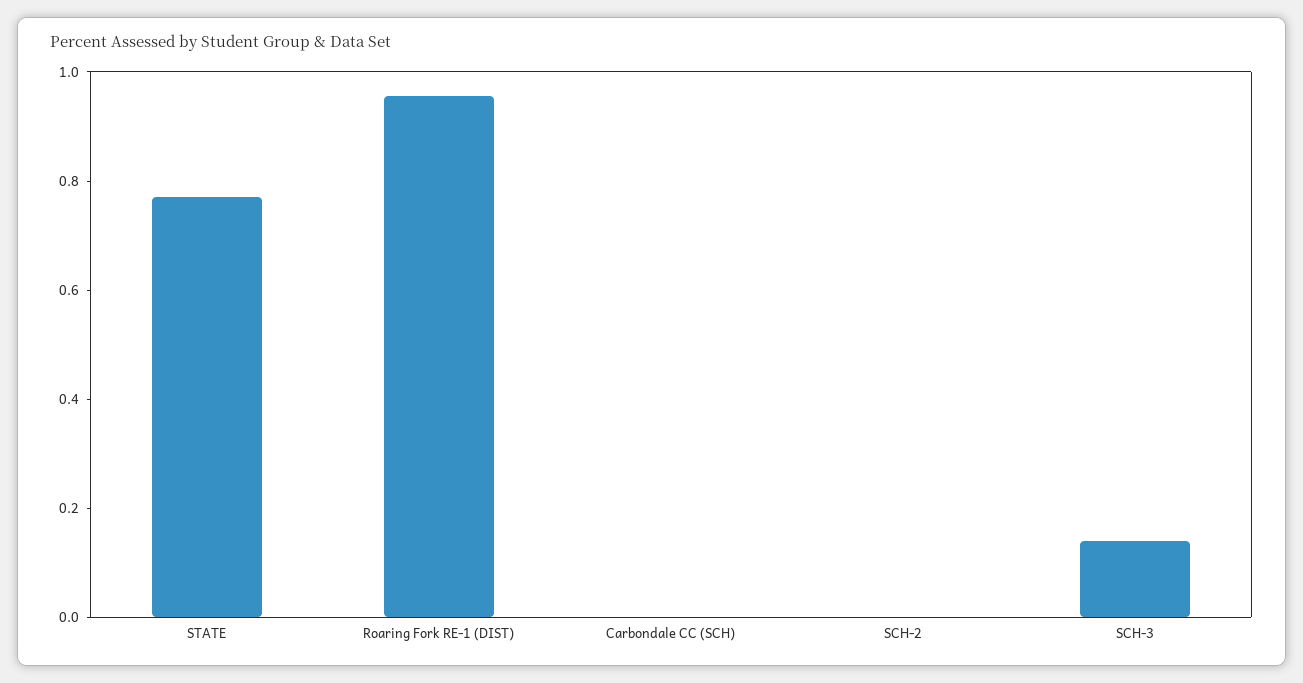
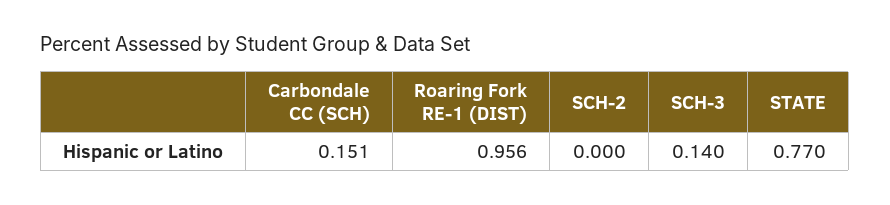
  {
    "STATE": 0.77,
    "Roaring Fork RE-1 (DIST)": 0.956,
-   "Carbondale CC (SCH)": 0,
+   "Carbondale CC (SCH)": 0.151,
    "SCH-2": 0,
    "SCH-3": 0.14
  }

